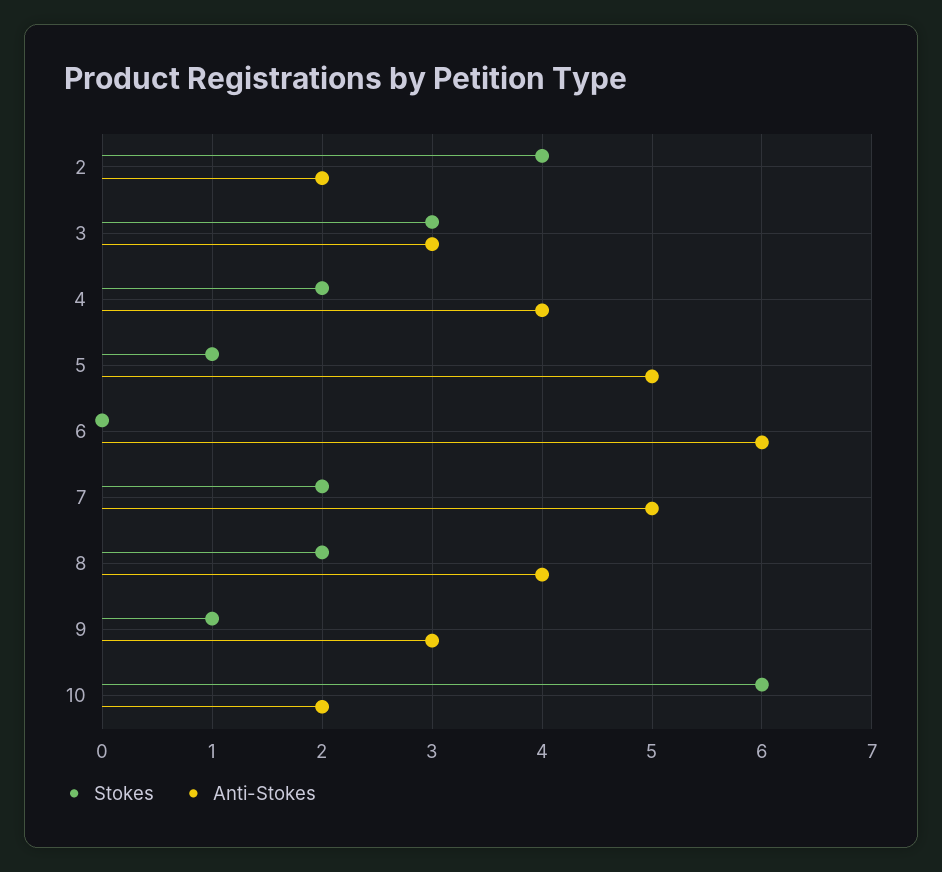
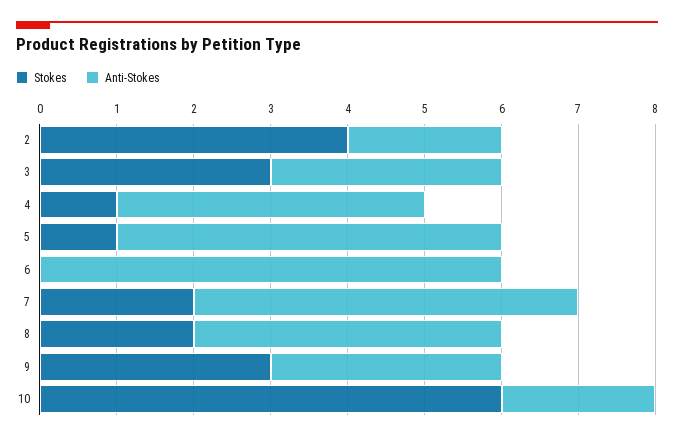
  {
    "Stokes": {
      "2": 4,
      "3": 3,
-     "4": 2,
+     "4": 1,
      "5": 1,
      "6": 0,
      "7": 2,
      "8": 2,
-     "9": 1,
+     "9": 3,
      "10": 6
    },
    "Anti-Stokes": {
      "2": 2,
      "3": 3,
      "4": 4,
      "5": 5,
      "6": 6,
      "7": 5,
      "8": 4,
      "9": 3,
      "10": 2
    }
  }

